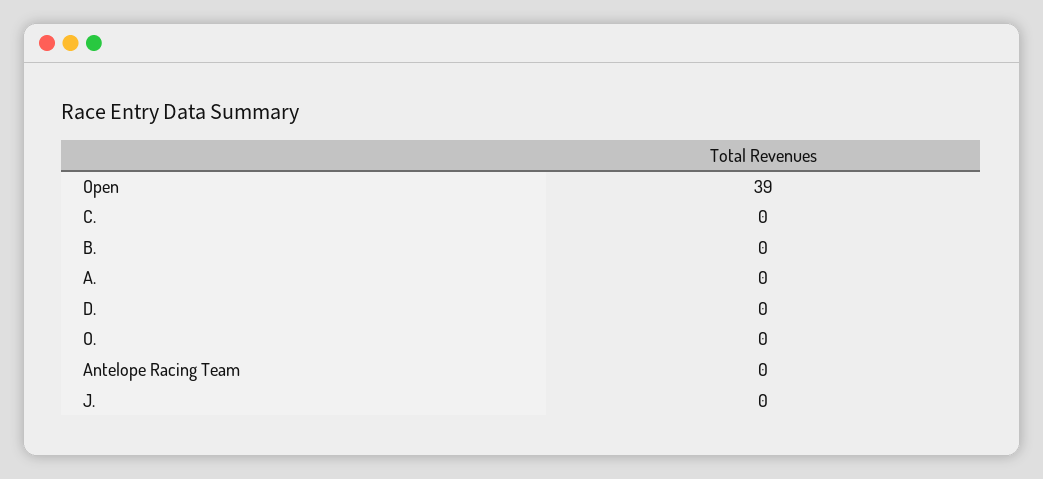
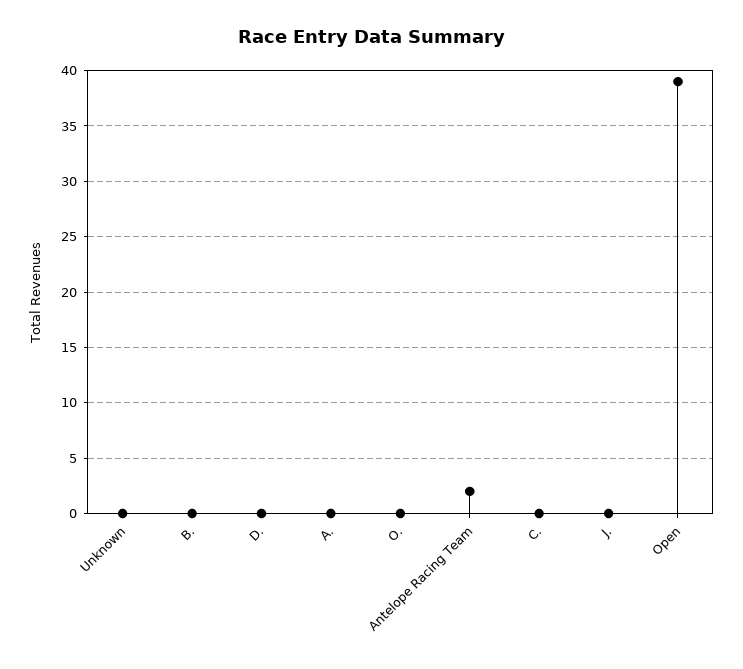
  {
    "Open": 39,
    "C.": 0,
    "B.": 0,
    "A.": 0,
    "D.": 0,
    "O.": 0,
-   "Antelope Racing Team": 0,
+   "Antelope Racing Team": 2,
-   "J.": 0
+   "J.": 0,
+   "Unknown": 0
  }

